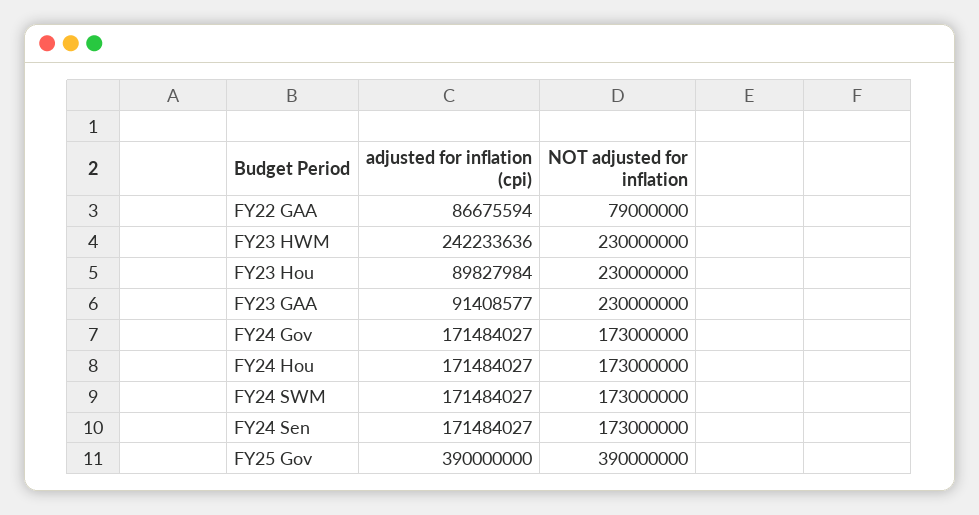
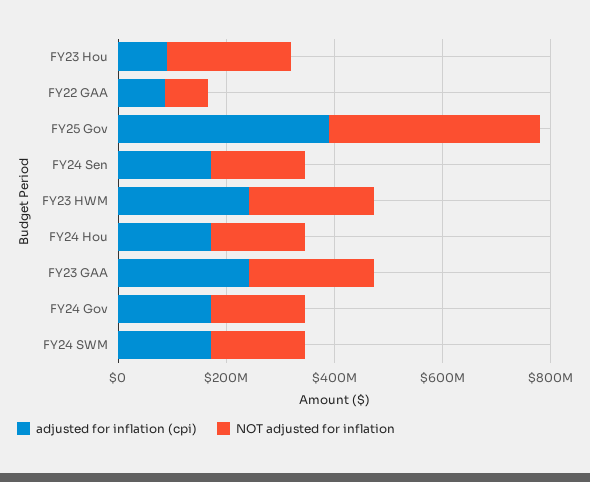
  {
    "adjusted for inflation (cpi)": {
      "FY22 GAA": 86675594,
      "FY23 HWM": 242233636,
      "FY23 Hou": 89827984,
-     "FY23 GAA": 91408577,
+     "FY23 GAA": 250000000,
      "FY24 Gov": 171484027,
      "FY24 Hou": 171484027,
      "FY24 SWM": 171484027,
      "FY24 Sen": 171484027,
      "FY25 Gov": 390000000
    },
    "NOT adjusted for inflation": {
      "FY22 GAA": 79000000,
      "FY23 HWM": 230000000,
      "FY23 Hou": 230000000,
      "FY23 GAA": 230000000,
      "FY24 Gov": 173000000,
      "FY24 Hou": 173000000,
      "FY24 SWM": 173000000,
      "FY24 Sen": 173000000,
      "FY25 Gov": 390000000
    }
  }

